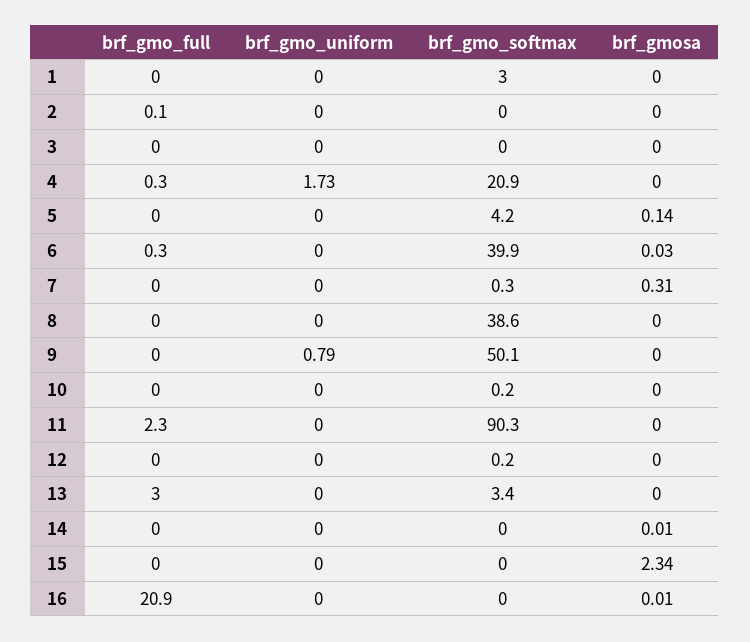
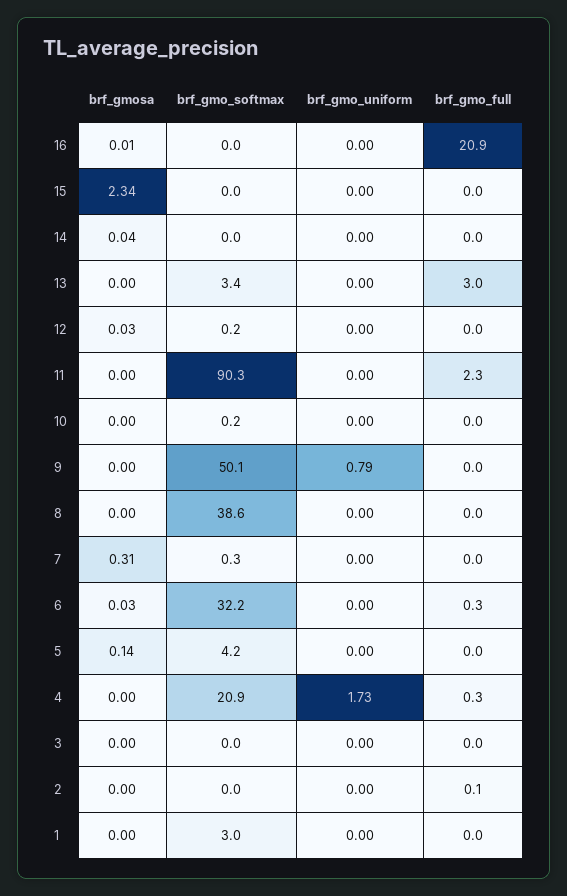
  {
    "brf_gmo_full": {
      "1": 0,
      "2": 0.1,
      "3": 0,
      "4": 0.3,
      "5": 0,
      "6": 0.3,
      "7": 0,
      "8": 0,
      "9": 0,
      "10": 0,
      "11": 2.3,
      "12": 0,
      "13": 3,
      "14": 0,
      "15": 0,
      "16": 20.9
    },
    "brf_gmo_uniform": {
      "1": 0,
      "2": 0,
      "3": 0,
      "4": 1.73,
      "5": 0,
      "6": 0,
      "7": 0,
      "8": 0,
      "9": 0.79,
      "10": 0,
      "11": 0,
      "12": 0,
      "13": 0,
      "14": 0,
      "15": 0,
      "16": 0
    },
    "brf_gmo_softmax": {
      "1": 3,
      "2": 0,
      "3": 0,
      "4": 20.9,
      "5": 4.2,
-     "6": 39.9,
+     "6": 32.2,
      "7": 0.3,
      "8": 38.6,
      "9": 50.1,
      "10": 0.2,
      "11": 90.3,
      "12": 0.2,
      "13": 3.4,
      "14": 0,
      "15": 0,
      "16": 0
    },
    "brf_gmosa": {
      "1": 0,
      "2": 0,
      "3": 0,
      "4": 0,
      "5": 0.14,
      "6": 0.03,
      "7": 0.31,
      "8": 0,
      "9": 0,
      "10": 0,
      "11": 0,
-     "12": 0,
+     "12": 0.03,
      "13": 0,
-     "14": 0.01,
+     "14": 0.04,
      "15": 2.34,
      "16": 0.01
    }
  }

